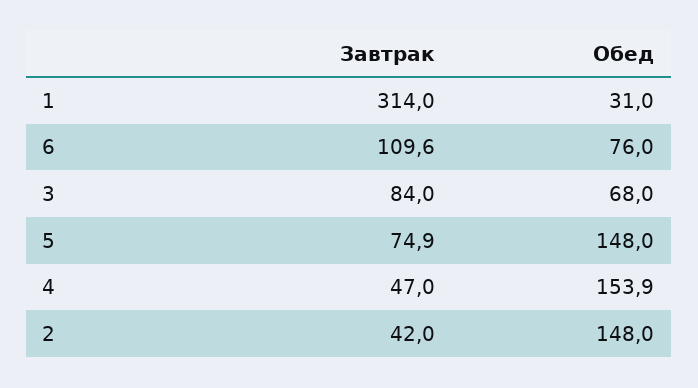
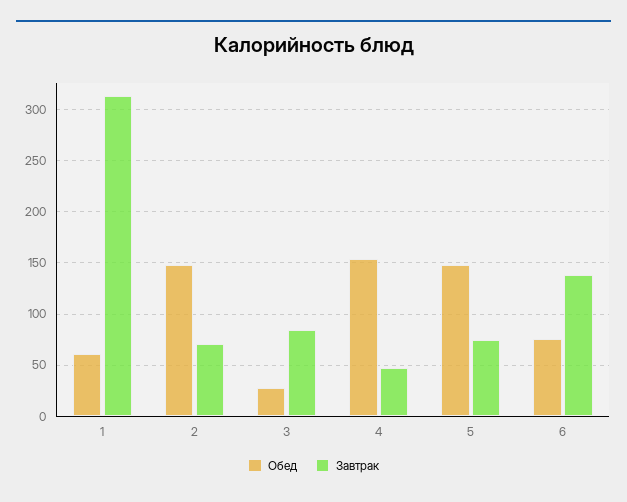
  {
    "Завтрак": {
      "1": 314,
-     "6": 109.6,
+     "6": 140,
      "3": 84,
      "5": 74.9,
      "4": 47,
-     "2": 42
+     "2": 70
    },
    "Обед": {
-     "1": 31,
+     "1": 60,
      "6": 76,
-     "3": 68,
+     "3": 30,
      "5": 148,
      "4": 153.9,
      "2": 148
    }
  }

